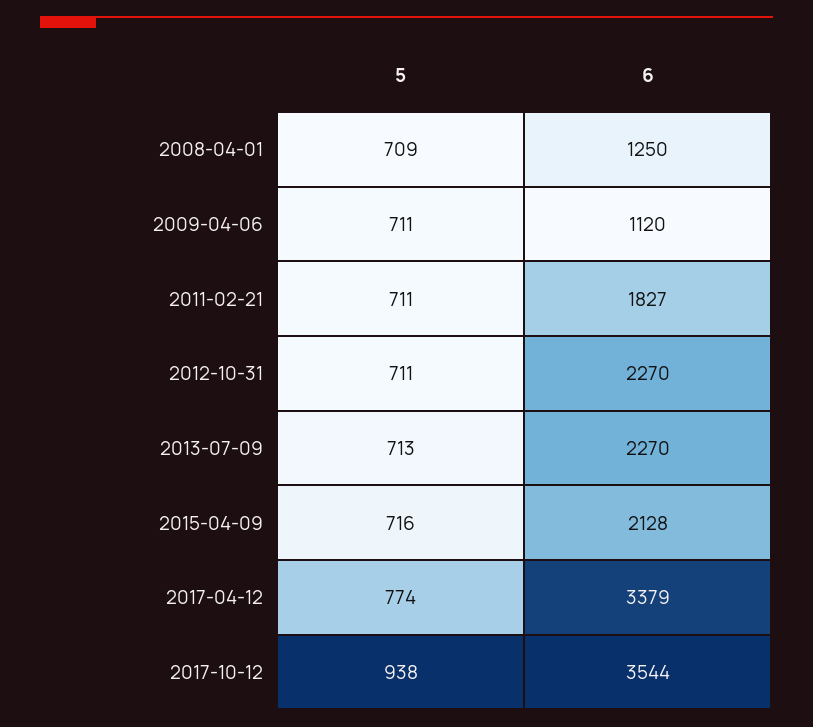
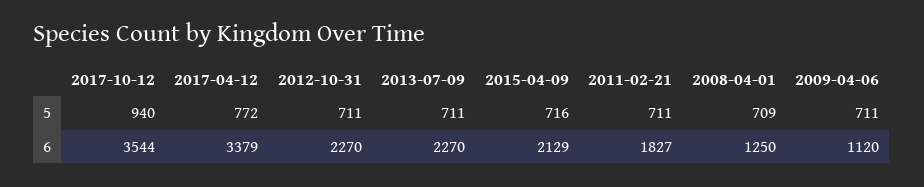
  {
    "5": {
      "2008-04-01": 709,
      "2009-04-06": 711,
      "2011-02-21": 711,
      "2012-10-31": 711,
-     "2013-07-09": 713,
+     "2013-07-09": 711,
      "2015-04-09": 716,
-     "2017-04-12": 774,
+     "2017-04-12": 772,
-     "2017-10-12": 938
+     "2017-10-12": 940
    },
    "6": {
      "2008-04-01": 1250,
      "2009-04-06": 1120,
      "2011-02-21": 1827,
      "2012-10-31": 2270,
      "2013-07-09": 2270,
-     "2015-04-09": 2128,
+     "2015-04-09": 2129,
      "2017-04-12": 3379,
      "2017-10-12": 3544
    }
  }

